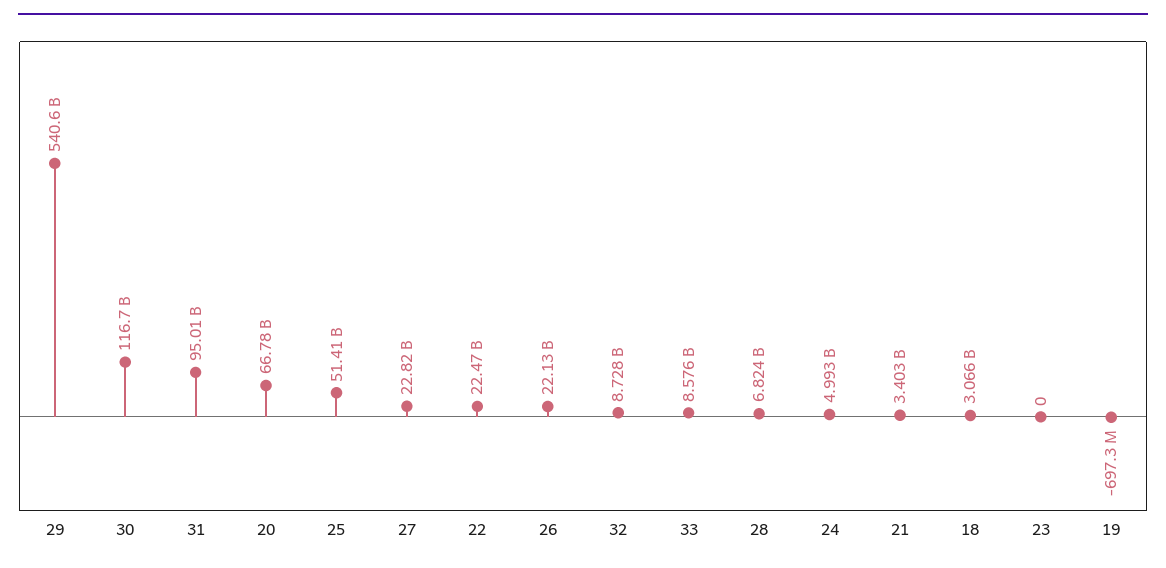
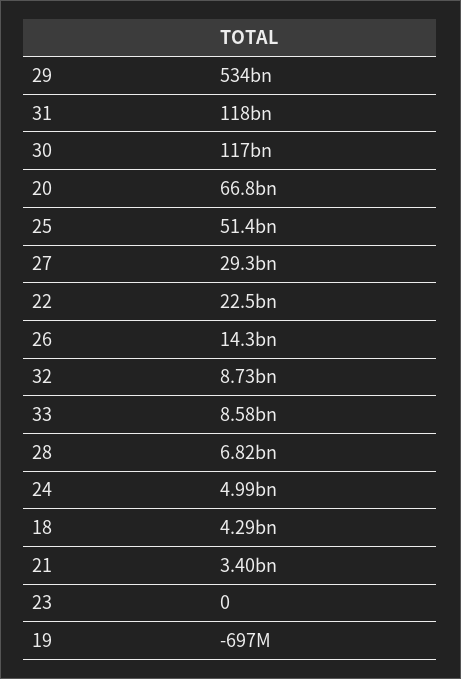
  {
-   "29": 540600000000,
+   "29": 534000000000,
    "30": 116700000000,
-   "31": 95010000000,
+   "31": 118000000000,
    "20": 66780000000,
    "25": 51410000000,
-   "27": 22820000000,
+   "27": 29300000000,
    "22": 22470000000,
-   "26": 22130000000,
+   "26": 14300000000,
    "32": 8728000000,
    "33": 8576000000,
    "28": 6824000000,
    "24": 4993000000,
    "21": 3403000000,
-   "18": 3066000000,
+   "18": 4290000000,
    "23": 0,
    "19": -697300000
  }

